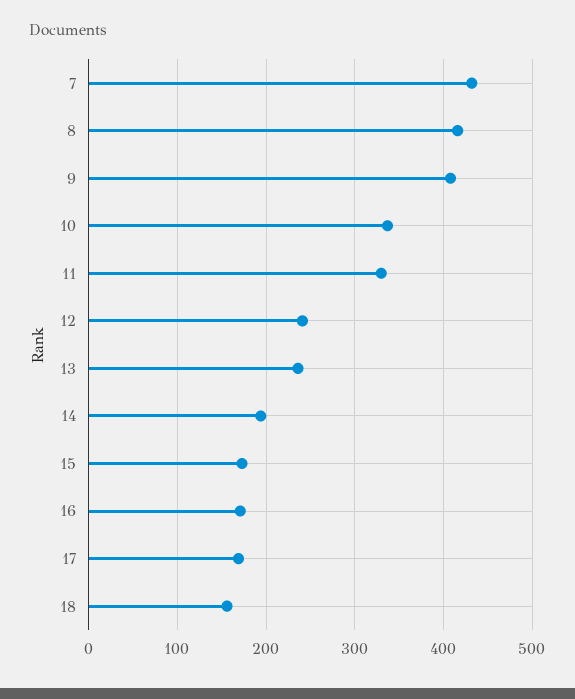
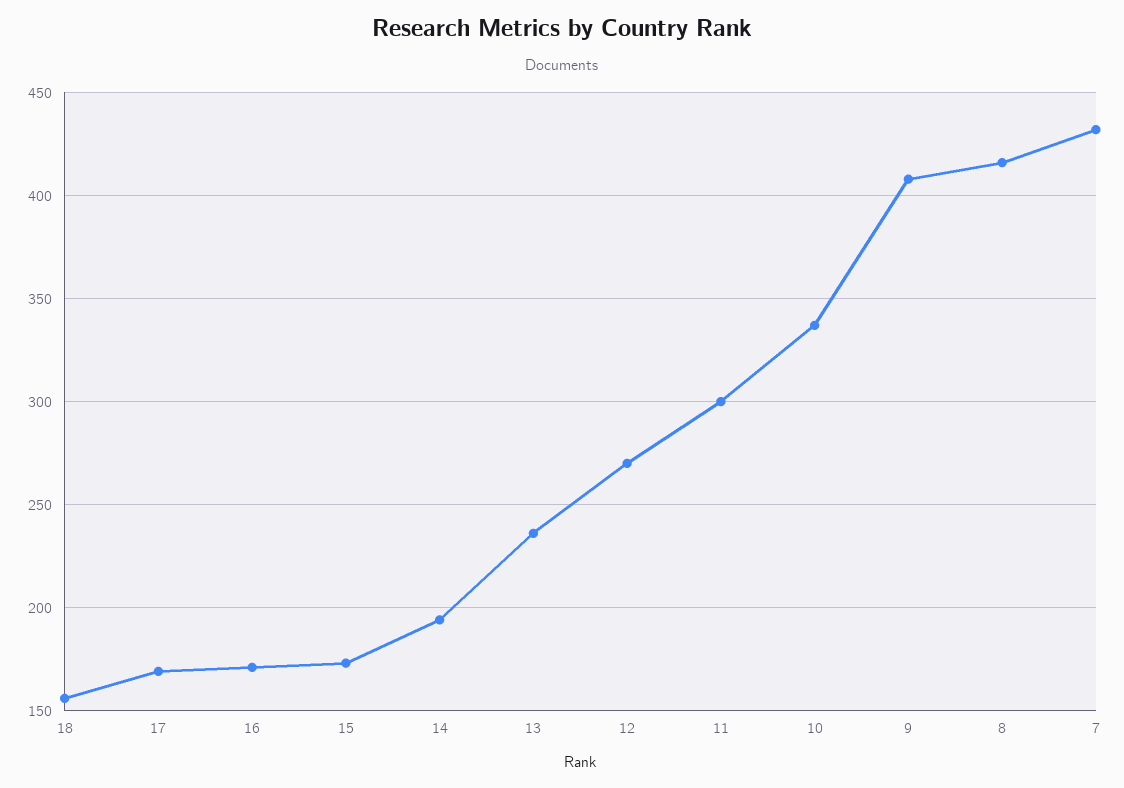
  {
    "7": 430,
    "8": 415,
    "9": 410,
    "10": 335,
-   "11": 330,
+   "11": 300,
-   "12": 240,
+   "12": 270,
    "13": 235,
    "14": 195,
    "15": 175,
    "16": 170,
    "17": 170,
    "18": 155
  }

